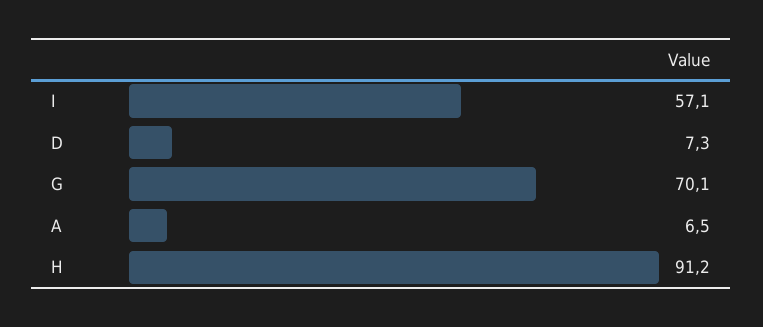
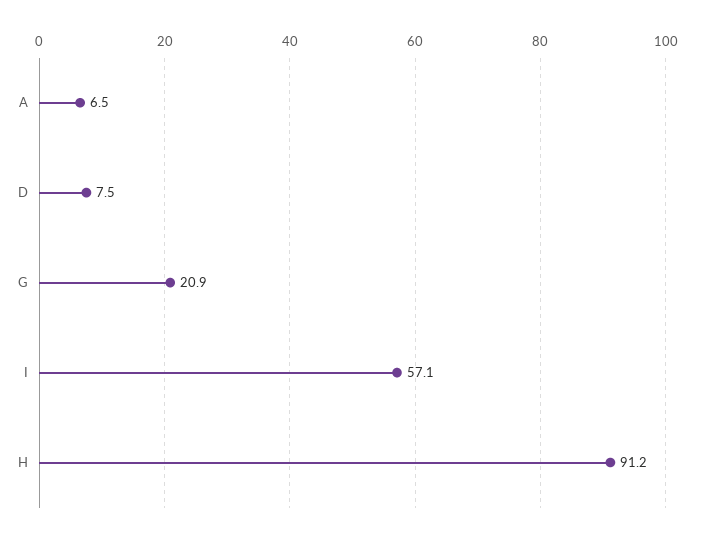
  {
    "I": 57.1,
-   "D": 7.3,
+   "D": 7.5,
-   "G": 70.1,
+   "G": 20.9,
    "A": 6.5,
    "H": 91.2
  }

